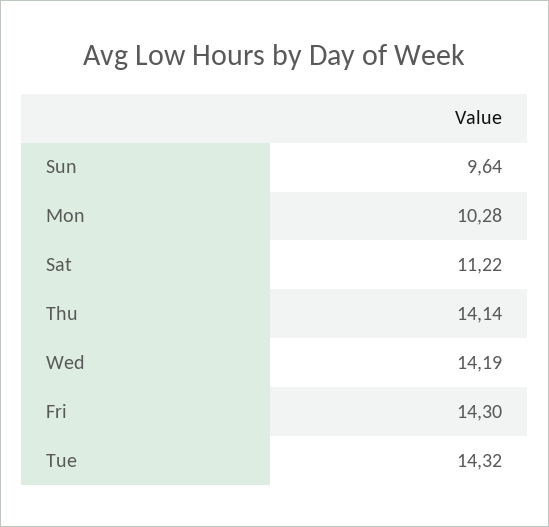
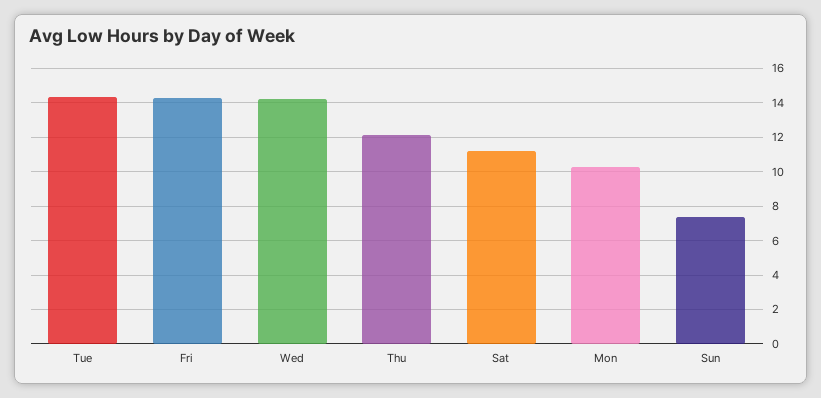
  {
-   "Sun": 9.64,
+   "Sun": 7.5,
    "Mon": 10.28,
    "Sat": 11.22,
-   "Thu": 14.14,
+   "Thu": 12,
    "Wed": 14.19,
    "Fri": 14.3,
    "Tue": 14.32
  }

